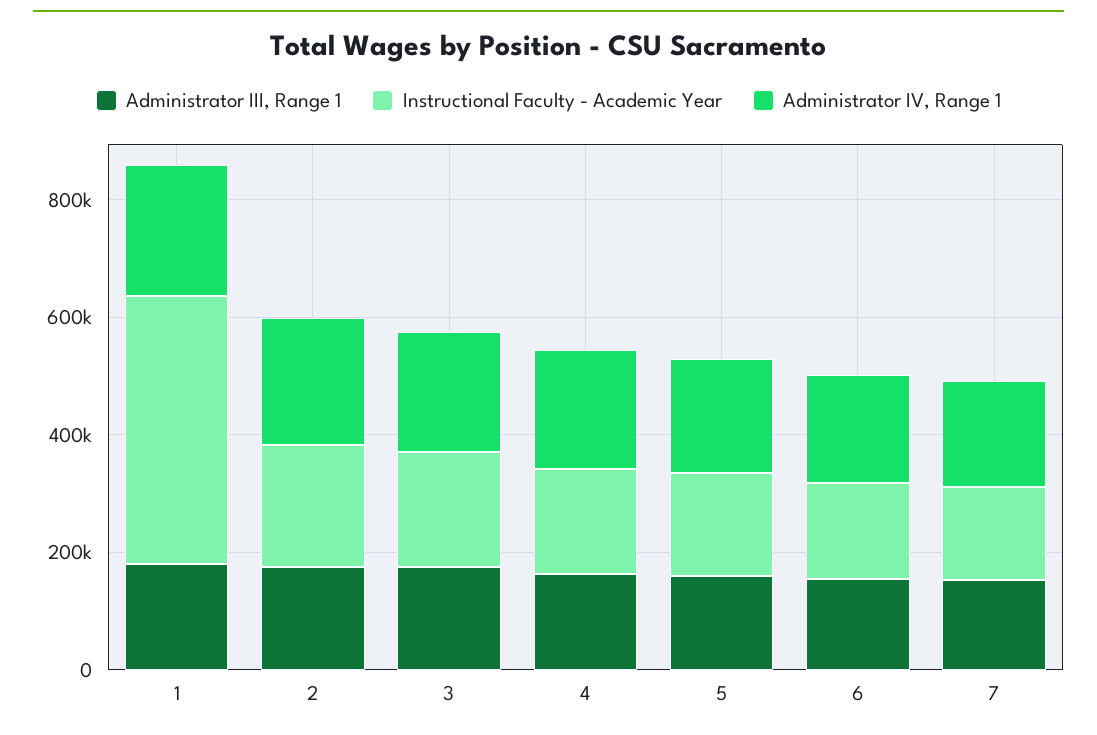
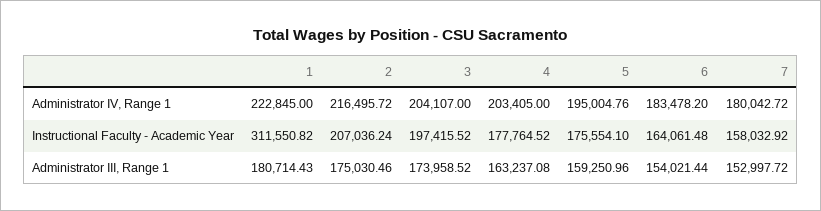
  {
    "Administrator III, Range 1": {
      "1": 180714.43,
      "2": 175030.46,
      "3": 173958.52,
      "4": 163237.08,
      "5": 159250.96,
      "6": 154021.44,
      "7": 152997.72
    },
    "Instructional Faculty - Academic Year": {
-     "1": 450000,
+     "1": 311550.82,
      "2": 207036.24,
      "3": 197415.52,
      "4": 177764.52,
      "5": 175554.1,
      "6": 164061.48,
      "7": 158032.92
    },
    "Administrator IV, Range 1": {
      "1": 222845,
      "2": 216495.72,
      "3": 204107,
      "4": 203405,
      "5": 195004.76,
      "6": 183478.2,
      "7": 180042.72
    }
  }

